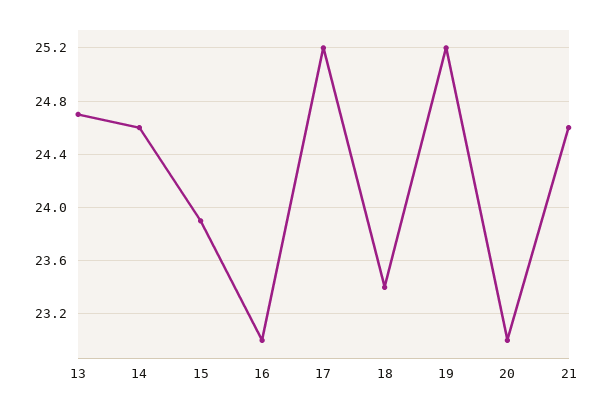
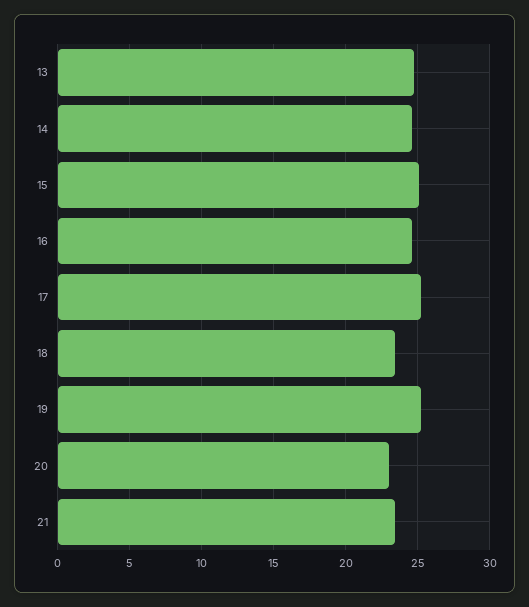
  {
    "13": 24.7,
    "14": 24.6,
-   "15": 23.9,
+   "15": 25,
-   "16": 23,
+   "16": 24.5,
    "17": 25.2,
    "18": 23.4,
    "19": 25.2,
    "20": 23,
-   "21": 24.6
+   "21": 23.5
  }

